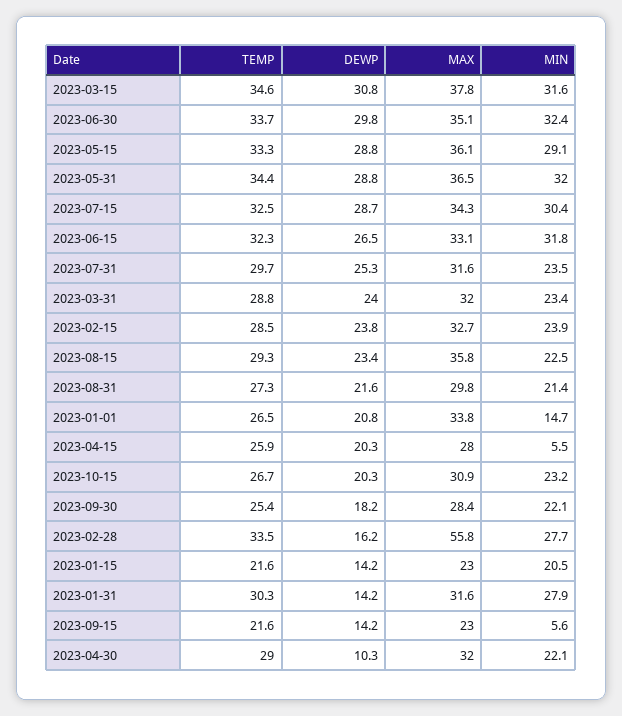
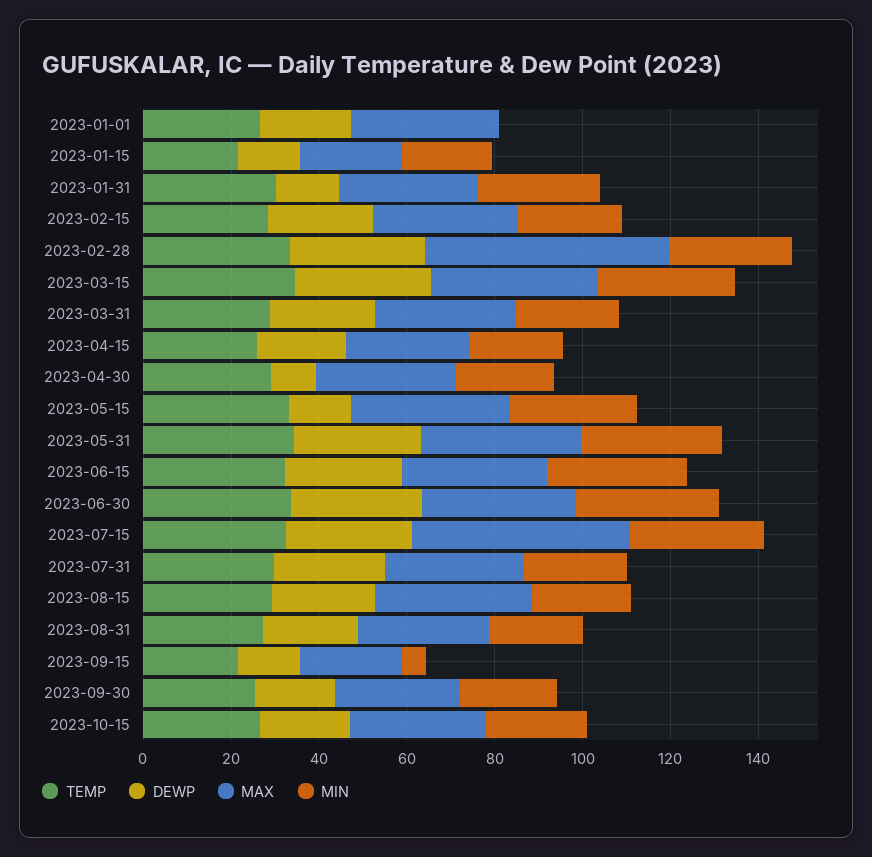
  {
    "TEMP": {
      "2023-03-15": 34.6,
      "2023-06-30": 33.7,
      "2023-05-15": 33.3,
      "2023-05-31": 34.4,
      "2023-07-15": 32.5,
      "2023-06-15": 32.3,
      "2023-07-31": 29.7,
      "2023-03-31": 28.8,
      "2023-02-15": 28.5,
      "2023-08-15": 29.3,
      "2023-08-31": 27.3,
      "2023-01-01": 26.5,
      "2023-04-15": 25.9,
      "2023-10-15": 26.7,
      "2023-09-30": 25.4,
      "2023-02-28": 33.5,
      "2023-01-15": 21.6,
      "2023-01-31": 30.3,
      "2023-09-15": 21.6,
      "2023-04-30": 29
    },
    "DEWP": {
      "2023-03-15": 30.8,
      "2023-06-30": 29.8,
-     "2023-05-15": 28.8,
+     "2023-05-15": 15,
      "2023-05-31": 28.8,
      "2023-07-15": 28.7,
      "2023-06-15": 26.5,
      "2023-07-31": 25.3,
      "2023-03-31": 24,
      "2023-02-15": 23.8,
      "2023-08-15": 23.4,
      "2023-08-31": 21.6,
      "2023-01-01": 20.8,
      "2023-04-15": 20.3,
      "2023-10-15": 20.3,
      "2023-09-30": 18.2,
-     "2023-02-28": 16.2,
+     "2023-02-28": 30,
      "2023-01-15": 14.2,
      "2023-01-31": 14.2,
      "2023-09-15": 14.2,
      "2023-04-30": 10.3
    },
    "MAX": {
      "2023-03-15": 37.8,
      "2023-06-30": 35.1,
      "2023-05-15": 36.1,
      "2023-05-31": 36.5,
-     "2023-07-15": 34.3,
+     "2023-07-15": 50,
      "2023-06-15": 33.1,
      "2023-07-31": 31.6,
      "2023-03-31": 32,
      "2023-02-15": 32.7,
      "2023-08-15": 35.8,
      "2023-08-31": 29.8,
      "2023-01-01": 33.8,
      "2023-04-15": 28,
      "2023-10-15": 30.9,
      "2023-09-30": 28.4,
      "2023-02-28": 55.8,
      "2023-01-15": 23,
      "2023-01-31": 31.6,
      "2023-09-15": 23,
      "2023-04-30": 32
    },
    "MIN": {
      "2023-03-15": 31.6,
      "2023-06-30": 32.4,
      "2023-05-15": 29.1,
      "2023-05-31": 32,
      "2023-07-15": 30.4,
      "2023-06-15": 31.8,
      "2023-07-31": 23.5,
      "2023-03-31": 23.4,
      "2023-02-15": 23.9,
      "2023-08-15": 22.5,
      "2023-08-31": 21.4,
-     "2023-01-01": 14.7,
+     "2023-01-01": 0,
-     "2023-04-15": 5.5,
+     "2023-04-15": 20,
      "2023-10-15": 23.2,
      "2023-09-30": 22.1,
      "2023-02-28": 27.7,
      "2023-01-15": 20.5,
      "2023-01-31": 27.9,
      "2023-09-15": 5.6,
      "2023-04-30": 22.1
    }
  }

